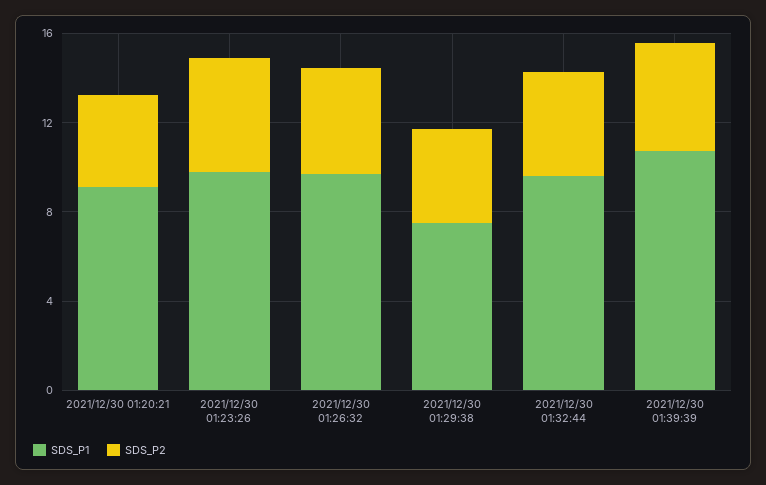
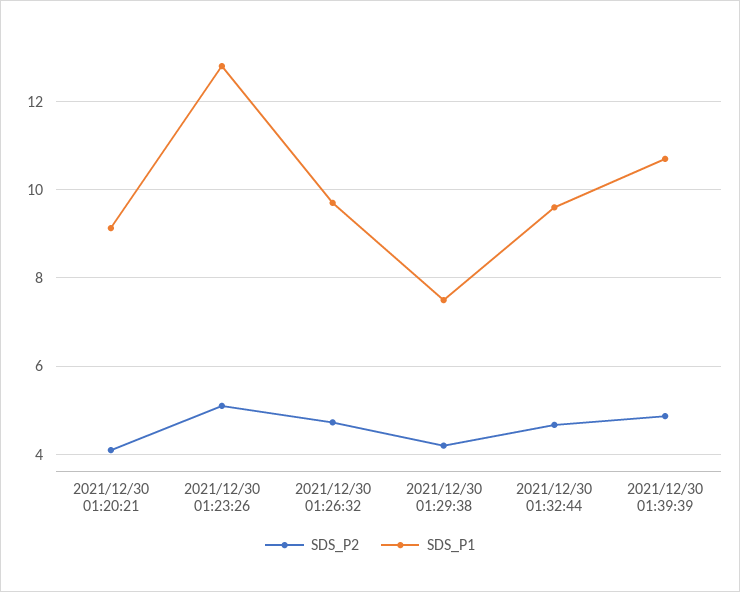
  {
    "SDS_P1": {
      "2021/12/30 01:20:21": 9.2,
-     "2021/12/30 01:23:26": 10,
+     "2021/12/30 01:23:26": 12.8,
      "2021/12/30 01:26:32": 9.8,
      "2021/12/30 01:29:38": 7.6,
      "2021/12/30 01:32:44": 9.6,
      "2021/12/30 01:39:39": 10.8
    },
    "SDS_P2": {
      "2021/12/30 01:20:21": 4.2,
      "2021/12/30 01:23:26": 5.2,
      "2021/12/30 01:26:32": 4.8,
      "2021/12/30 01:29:38": 4.2,
      "2021/12/30 01:32:44": 4.6,
      "2021/12/30 01:39:39": 4.8
    }
  }

